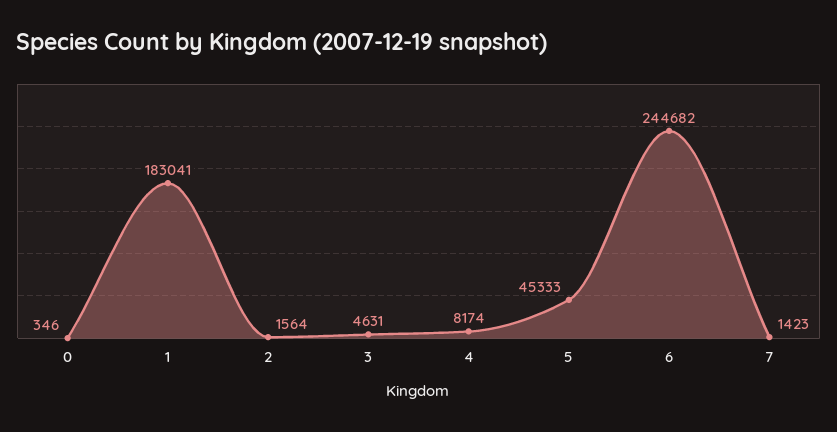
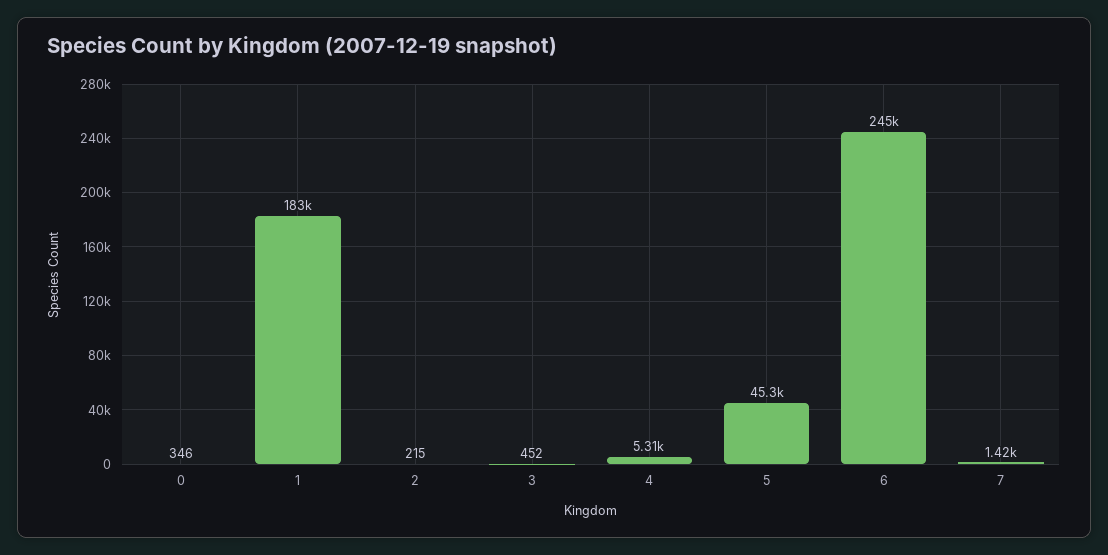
  {
    "0": 346,
    "1": 183041,
-   "2": 1564,
+   "2": 215,
-   "3": 4631,
+   "3": 452,
-   "4": 8174,
+   "4": 5310,
    "5": 45333,
    "6": 244682,
    "7": 1423
  }

